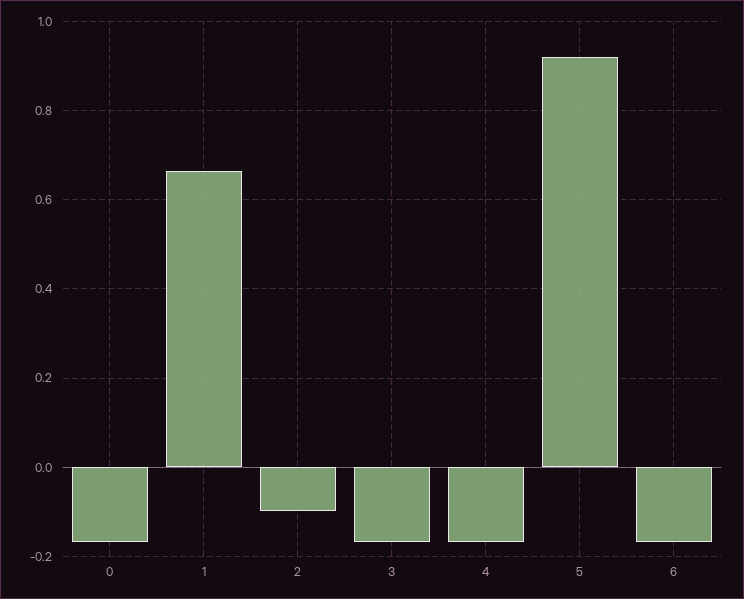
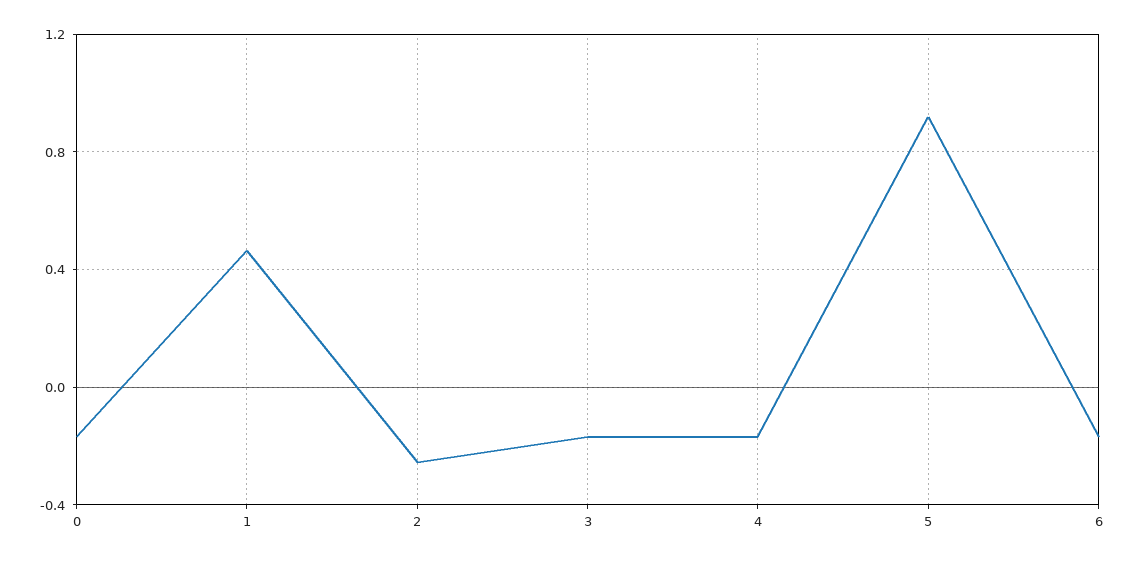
  {
    "0": -0.16,
-   "1": 0.66,
+   "1": 0.45,
-   "2": -0.1,
+   "2": -0.25,
    "3": -0.16,
    "4": -0.16,
    "5": 0.92,
    "6": -0.16
  }

